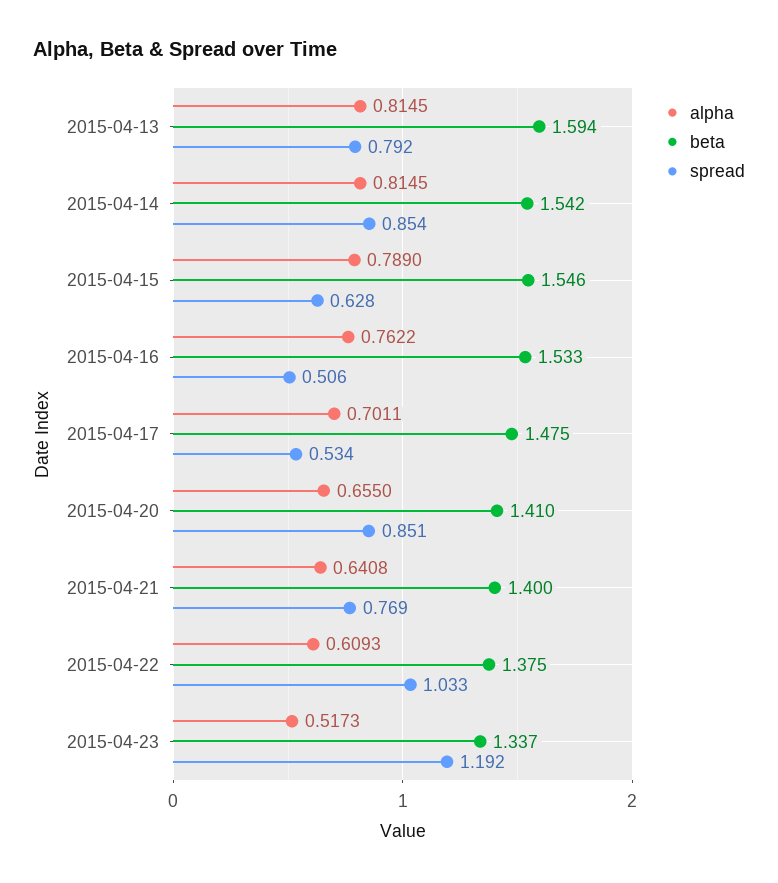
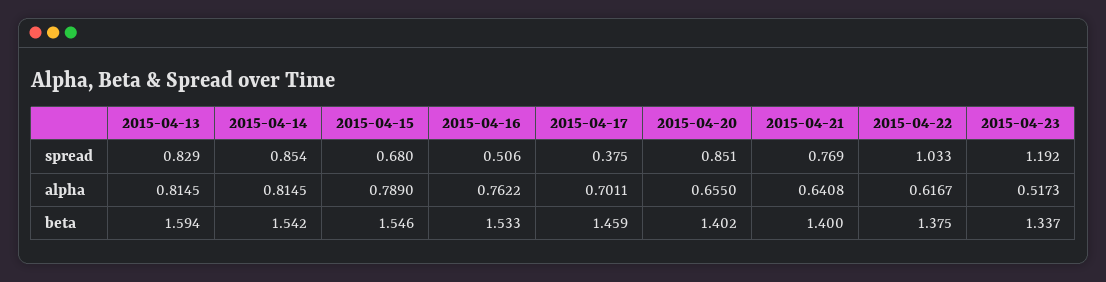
  {
    "alpha": {
      "2015-04-13": 0.8145,
      "2015-04-14": 0.8145,
      "2015-04-15": 0.789,
      "2015-04-16": 0.7622,
      "2015-04-17": 0.7011,
      "2015-04-20": 0.655,
      "2015-04-21": 0.6408,
-     "2015-04-22": 0.6093,
+     "2015-04-22": 0.6167,
      "2015-04-23": 0.5173
    },
    "beta": {
      "2015-04-13": 1.594,
      "2015-04-14": 1.542,
      "2015-04-15": 1.546,
      "2015-04-16": 1.533,
-     "2015-04-17": 1.475,
+     "2015-04-17": 1.459,
-     "2015-04-20": 1.41,
+     "2015-04-20": 1.402,
      "2015-04-21": 1.4,
      "2015-04-22": 1.375,
      "2015-04-23": 1.337
    },
    "spread": {
-     "2015-04-13": 0.792,
+     "2015-04-13": 0.829,
      "2015-04-14": 0.854,
-     "2015-04-15": 0.628,
+     "2015-04-15": 0.68,
      "2015-04-16": 0.506,
-     "2015-04-17": 0.534,
+     "2015-04-17": 0.375,
      "2015-04-20": 0.851,
      "2015-04-21": 0.769,
      "2015-04-22": 1.033,
      "2015-04-23": 1.192
    }
  }

